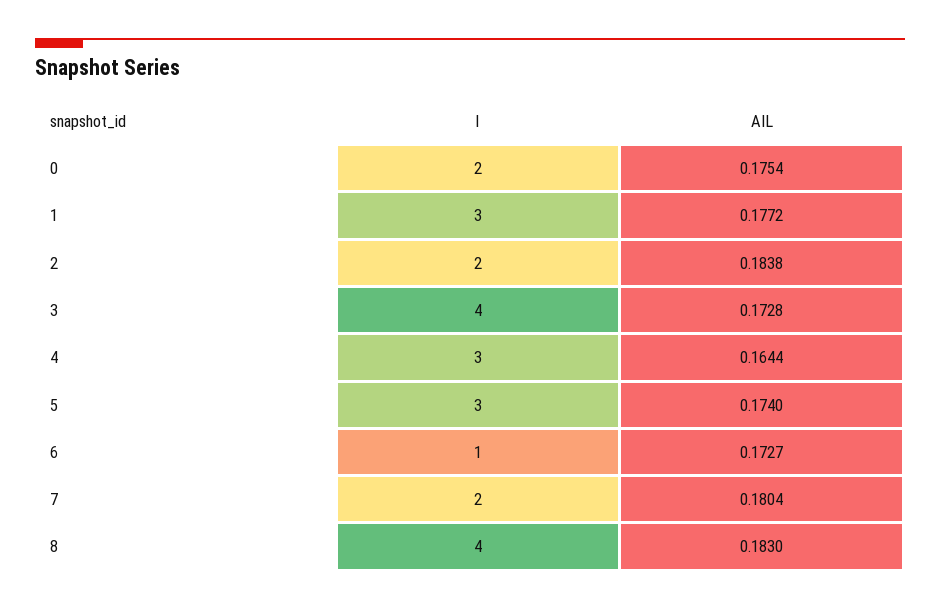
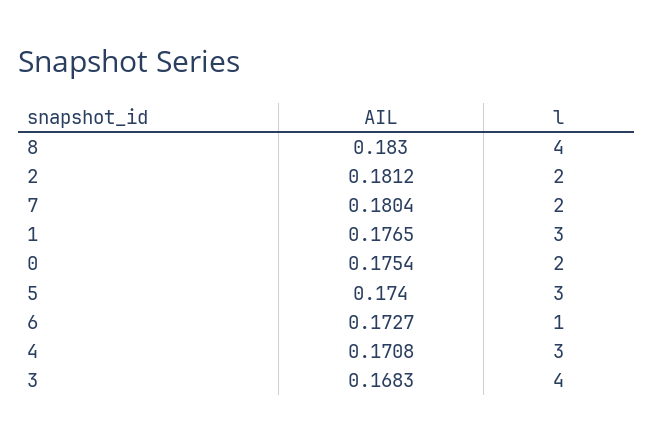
  {
    "l": {
      "0": 2,
      "1": 3,
      "2": 2,
      "3": 4,
      "4": 3,
      "5": 3,
      "6": 1,
      "7": 2,
      "8": 4
    },
    "AIL": {
      "0": 0.1754,
-     "1": 0.1772,
+     "1": 0.1765,
-     "2": 0.1838,
+     "2": 0.1812,
-     "3": 0.1728,
+     "3": 0.1683,
-     "4": 0.1644,
+     "4": 0.1708,
      "5": 0.174,
      "6": 0.1727,
      "7": 0.1804,
      "8": 0.183
    }
  }

